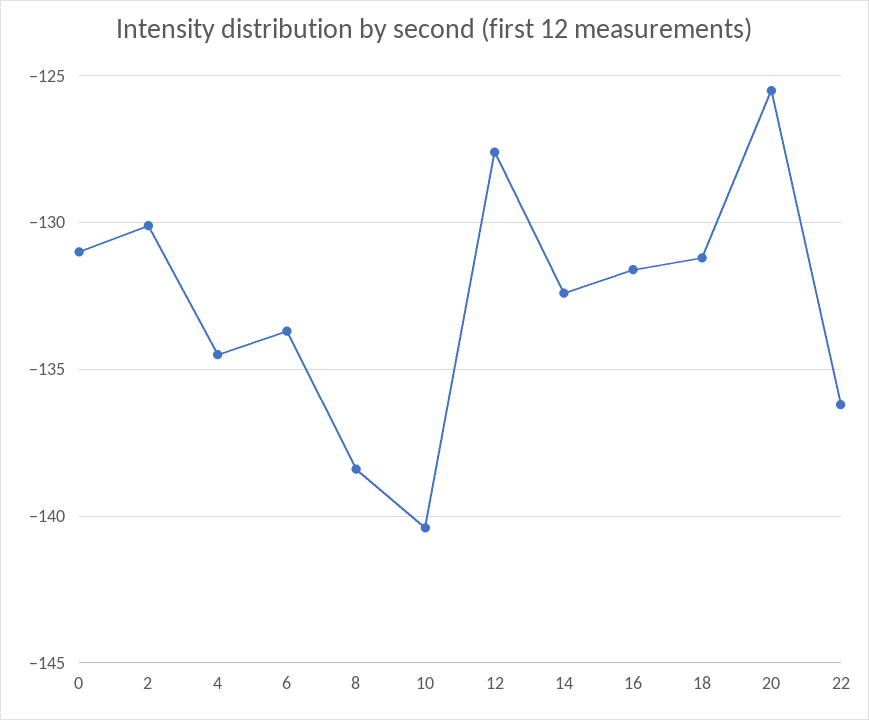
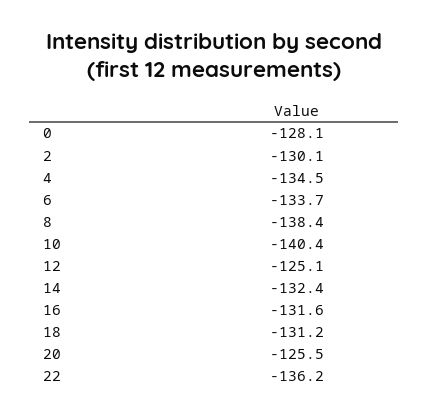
  {
-   "0": -131,
+   "0": -128.1,
    "2": -130.1,
    "4": -134.5,
    "6": -133.7,
    "8": -138.4,
    "10": -140.4,
-   "12": -127.5,
+   "12": -125.1,
    "14": -132.4,
    "16": -131.6,
    "18": -131.2,
    "20": -125.5,
    "22": -136.2
  }

